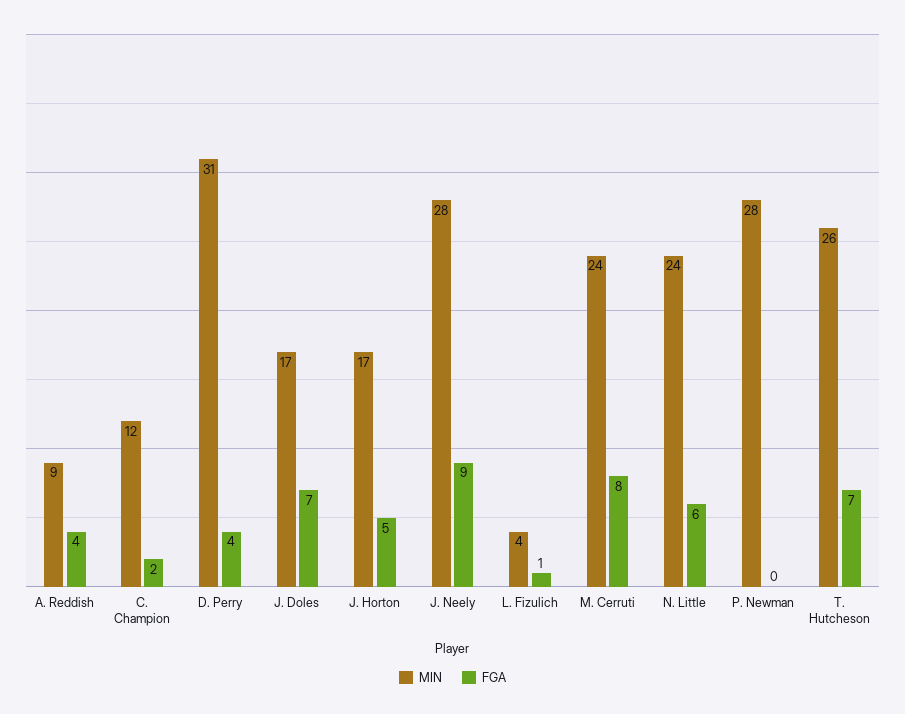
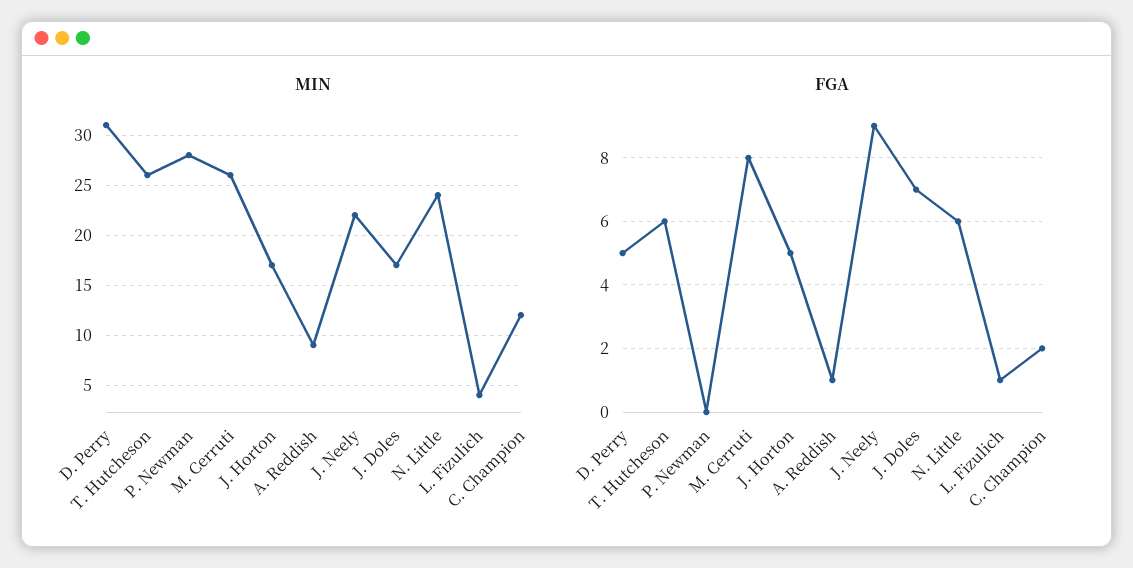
  {
    "MIN": {
      "A. Reddish": 9,
      "C. Champion": 12,
      "D. Perry": 31,
      "J. Doles": 17,
      "J. Horton": 17,
-     "J. Neely": 28,
+     "J. Neely": 22,
      "L. Fizulich": 4,
-     "M. Cerruti": 24,
+     "M. Cerruti": 26,
      "N. Little": 24,
      "P. Newman": 28,
      "T. Hutcheson": 26
    },
    "FGA": {
-     "A. Reddish": 4,
+     "A. Reddish": 1,
      "C. Champion": 2,
-     "D. Perry": 4,
+     "D. Perry": 5,
      "J. Doles": 7,
      "J. Horton": 5,
      "J. Neely": 9,
      "L. Fizulich": 1,
      "M. Cerruti": 8,
      "N. Little": 6,
      "P. Newman": 0,
-     "T. Hutcheson": 7
+     "T. Hutcheson": 6
    }
  }

